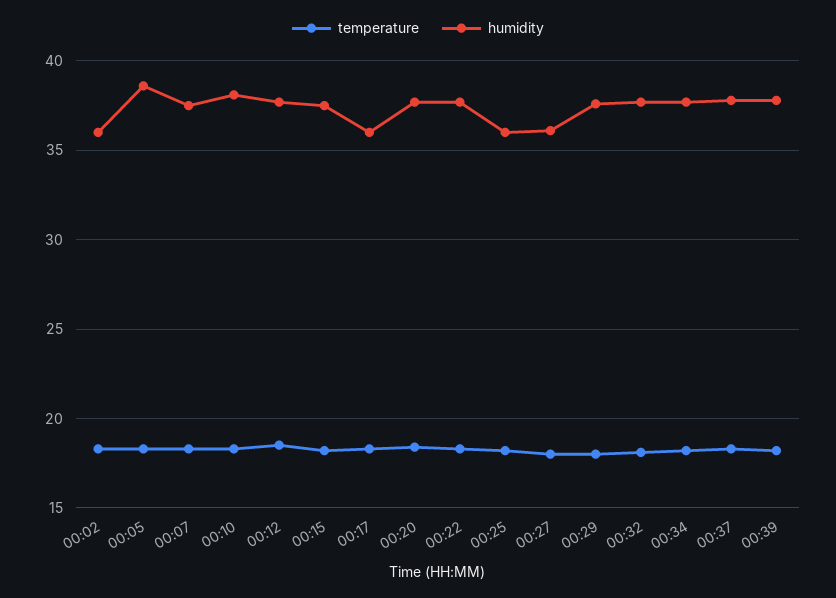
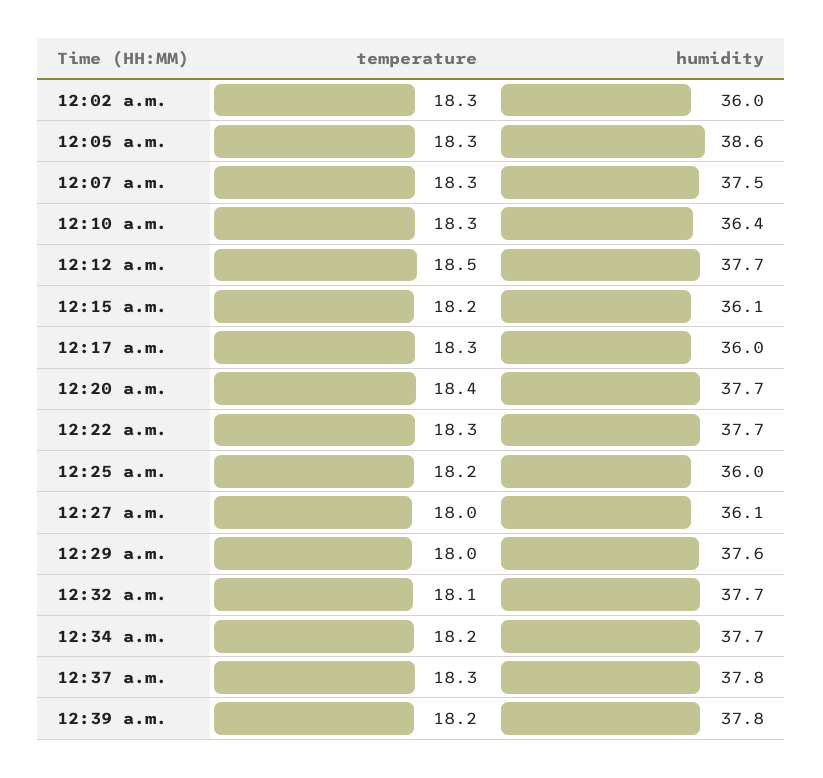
  {
    "temperature": {
      "00:02": 18.3,
      "00:05": 18.3,
      "00:07": 18.3,
      "00:10": 18.3,
      "00:12": 18.5,
      "00:15": 18.2,
      "00:17": 18.3,
      "00:20": 18.4,
      "00:22": 18.3,
      "00:25": 18.2,
      "00:27": 18,
      "00:29": 18,
      "00:32": 18.1,
      "00:34": 18.2,
      "00:37": 18.3,
      "00:39": 18.2
    },
    "humidity": {
      "00:02": 36,
      "00:05": 38.6,
      "00:07": 37.5,
-     "00:10": 38,
+     "00:10": 36.4,
      "00:12": 37.7,
-     "00:15": 37.5,
+     "00:15": 36.1,
      "00:17": 36,
      "00:20": 37.7,
      "00:22": 37.7,
      "00:25": 36,
      "00:27": 36.1,
      "00:29": 37.6,
      "00:32": 37.7,
      "00:34": 37.7,
      "00:37": 37.8,
      "00:39": 37.8
    }
  }

